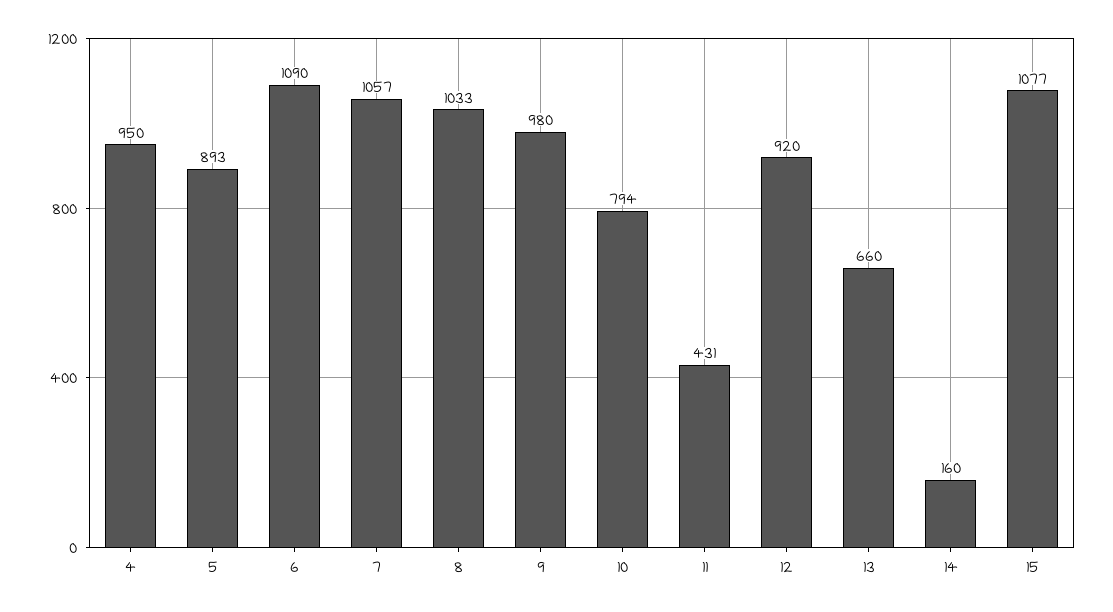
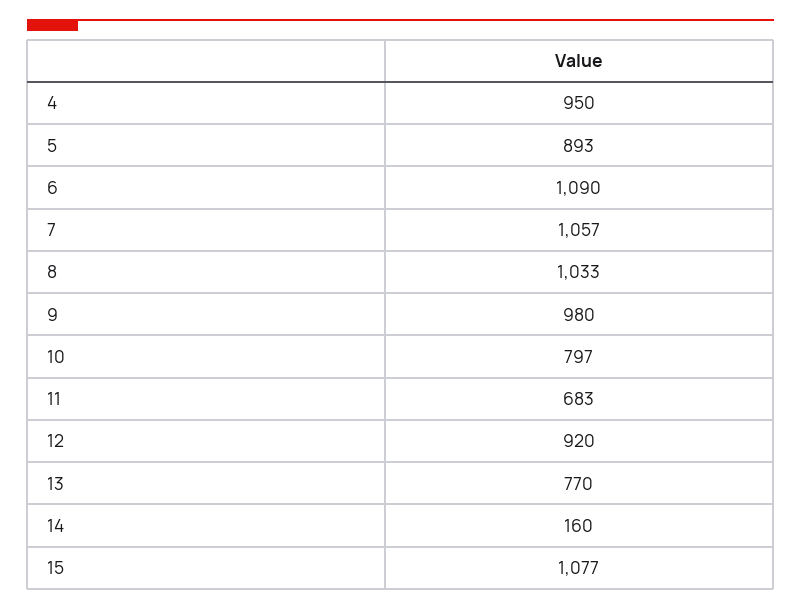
  {
    "4": 950,
    "5": 893,
    "6": 1090,
    "7": 1057,
    "8": 1033,
    "9": 980,
-   "10": 794,
+   "10": 797,
-   "11": 431,
+   "11": 683,
    "12": 920,
-   "13": 660,
+   "13": 770,
    "14": 160,
    "15": 1077
  }

